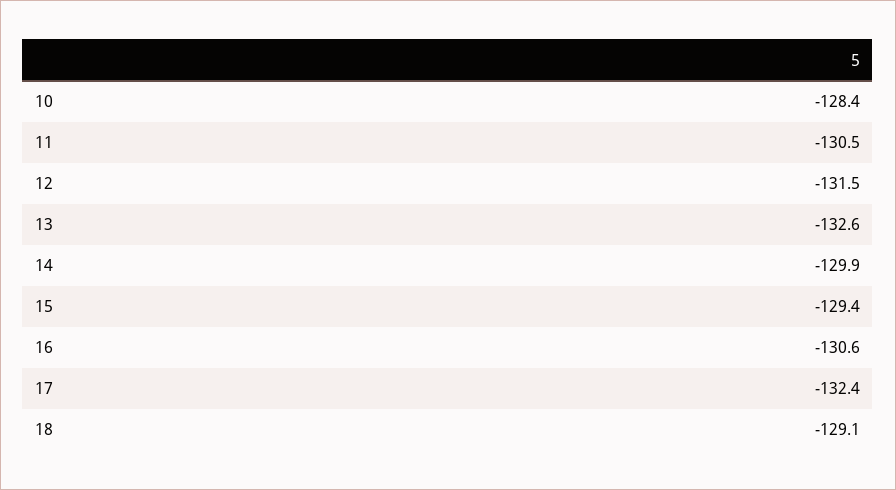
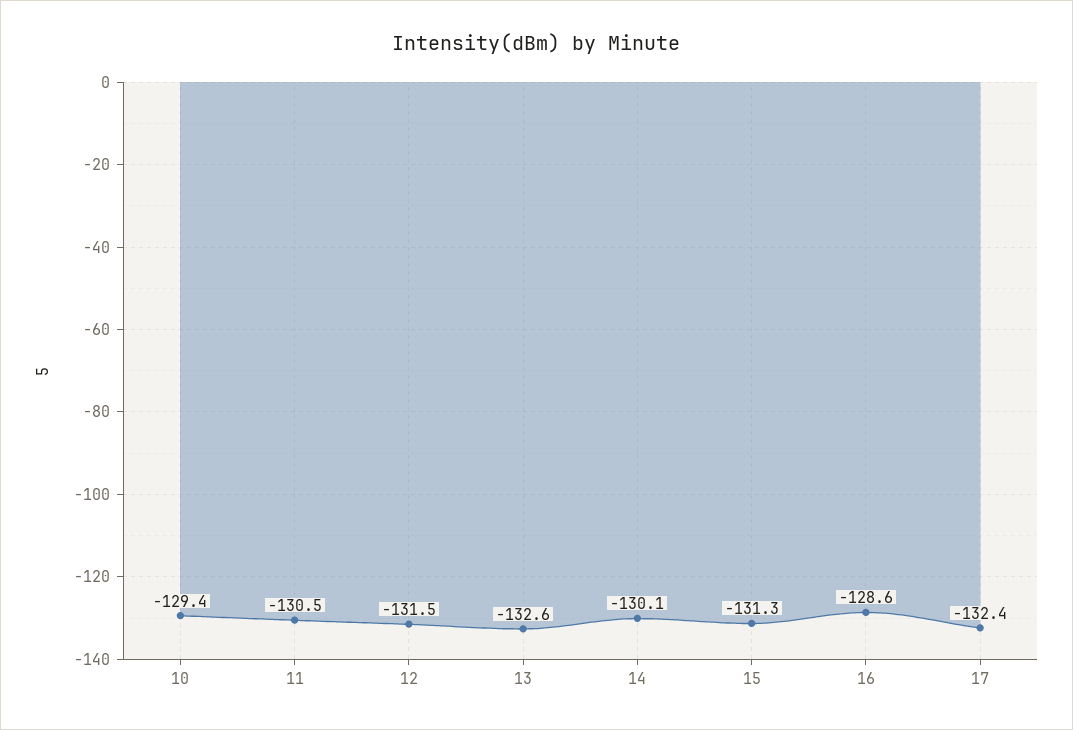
  {
-   "10": -128.4,
+   "10": -129.4,
    "11": -130.5,
    "12": -131.5,
    "13": -132.6,
-   "14": -129.9,
+   "14": -130.1,
-   "15": -129.4,
+   "15": -131.3,
-   "16": -130.6,
+   "16": -128.6,
-   "17": -132.4,
+   "17": -132.4
-   "18": -129.1
  }

